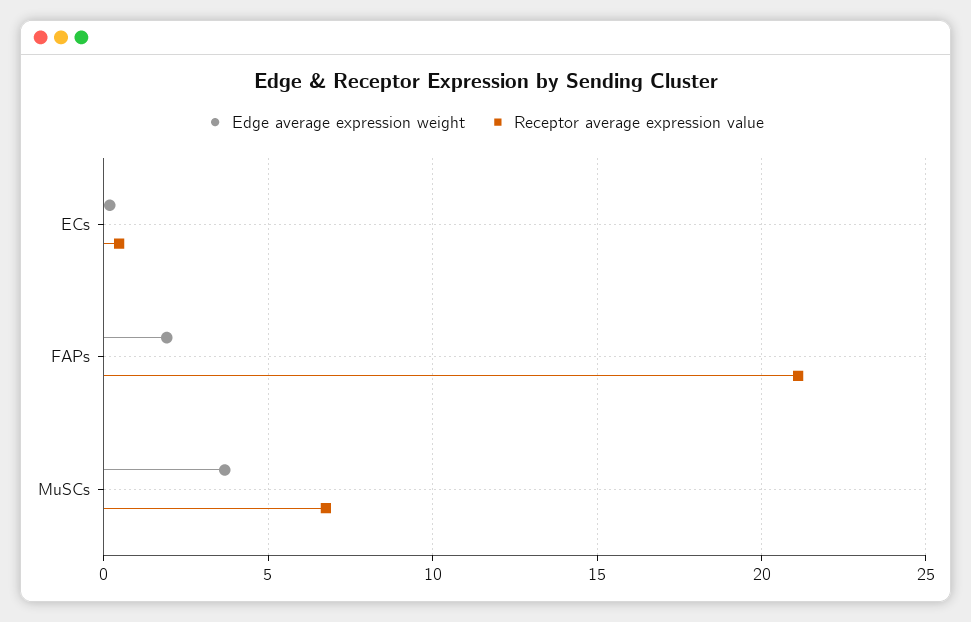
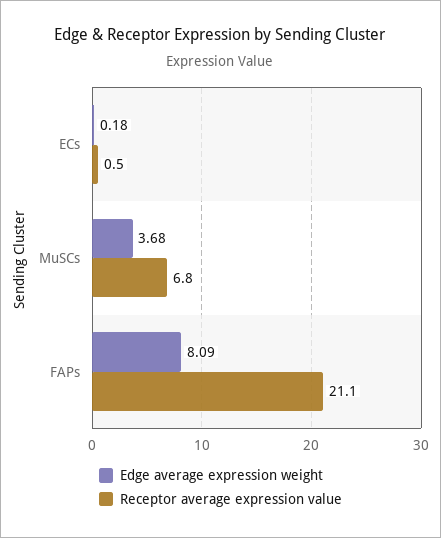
  {
    "Edge average expression weight": {
      "ECs": 0.18,
-     "FAPs": 2,
+     "FAPs": 8.09,
      "MuSCs": 3.68
    },
    "Receptor average expression value": {
      "ECs": 0.5,
      "FAPs": 21.1,
      "MuSCs": 6.8
    }
  }

